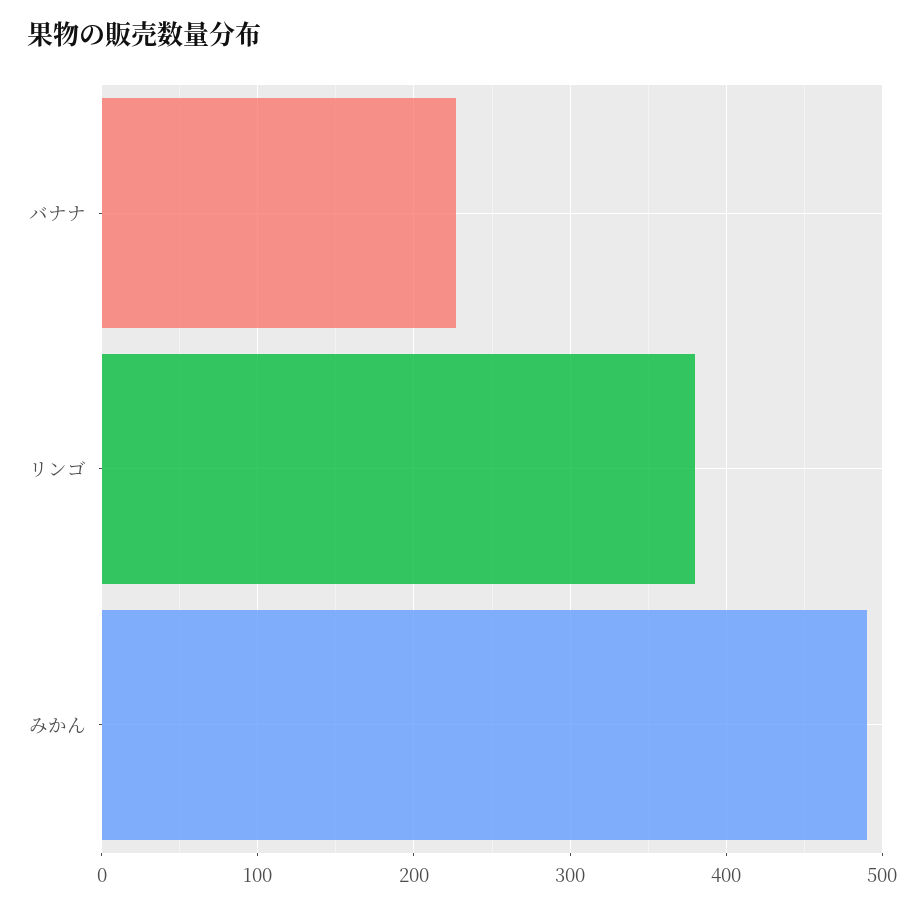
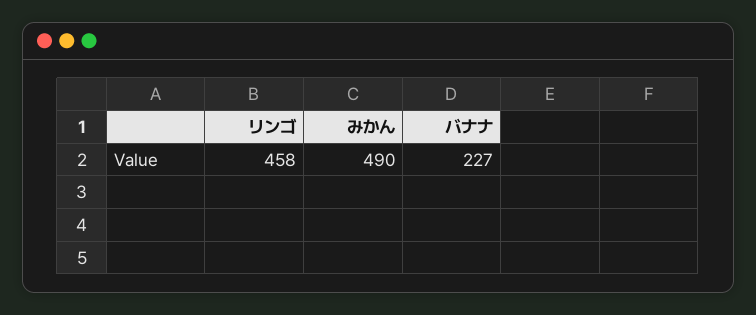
  {
    "バナナ": 227,
-   "リンゴ": 380,
+   "リンゴ": 458,
    "みかん": 490
  }

